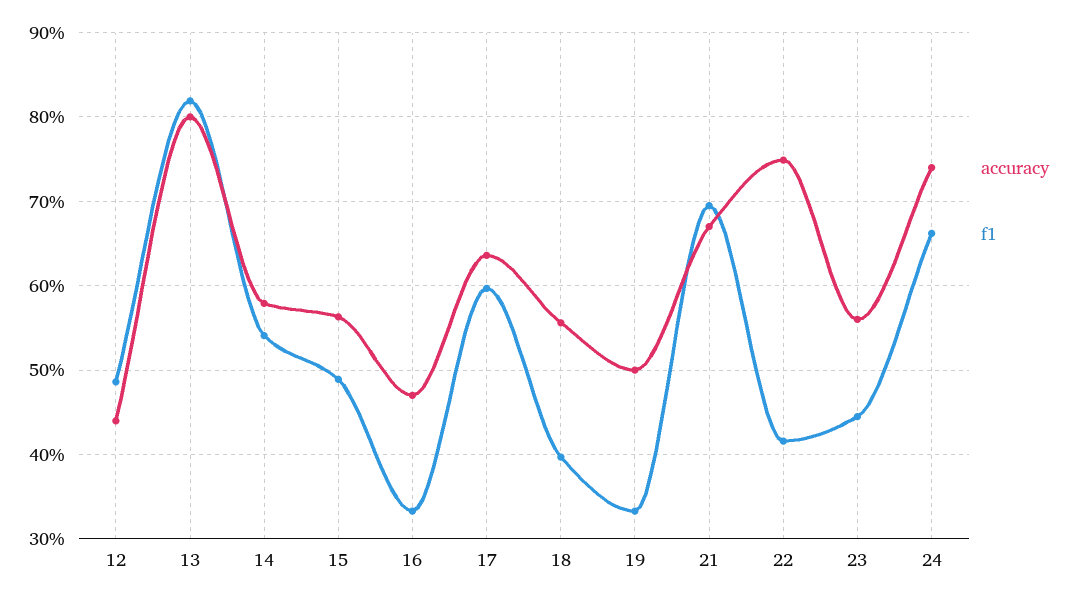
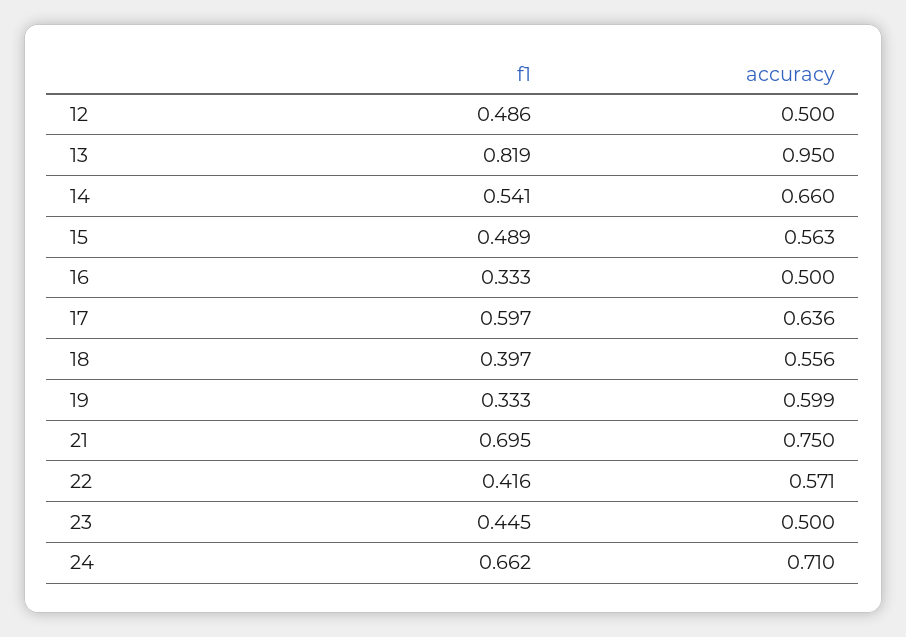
  {
    "accuracy": {
-     "12": 0.44,
+     "12": 0.5,
-     "13": 0.8,
+     "13": 0.95,
-     "14": 0.58,
+     "14": 0.66,
      "15": 0.563,
-     "16": 0.47,
+     "16": 0.5,
      "17": 0.636,
      "18": 0.556,
-     "19": 0.5,
+     "19": 0.599,
-     "21": 0.67,
+     "21": 0.75,
-     "22": 0.75,
+     "22": 0.571,
-     "23": 0.56,
+     "23": 0.5,
-     "24": 0.74
+     "24": 0.71
    },
    "f1": {
      "12": 0.486,
      "13": 0.819,
      "14": 0.541,
      "15": 0.489,
      "16": 0.333,
      "17": 0.597,
      "18": 0.397,
      "19": 0.333,
      "21": 0.695,
      "22": 0.416,
      "23": 0.445,
      "24": 0.662
    }
  }

